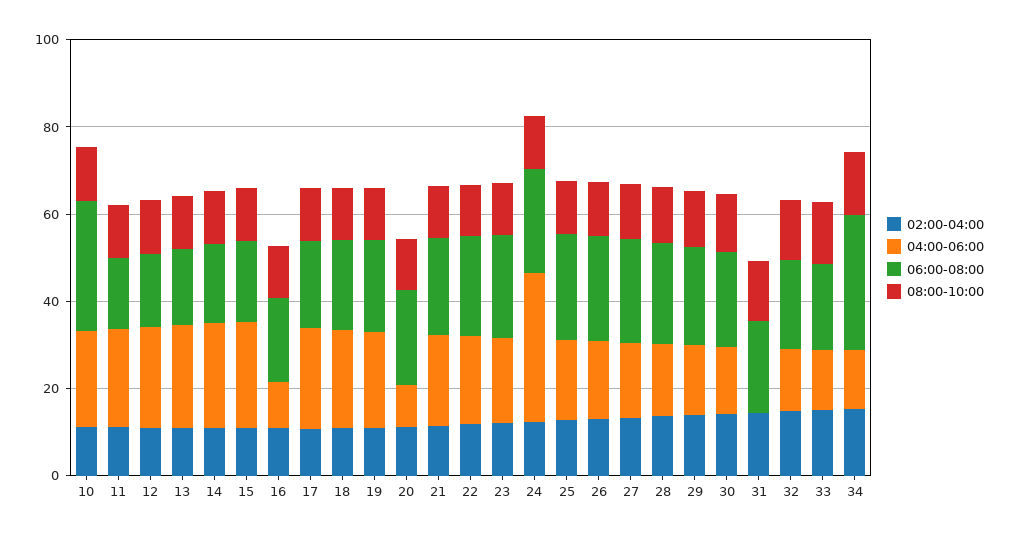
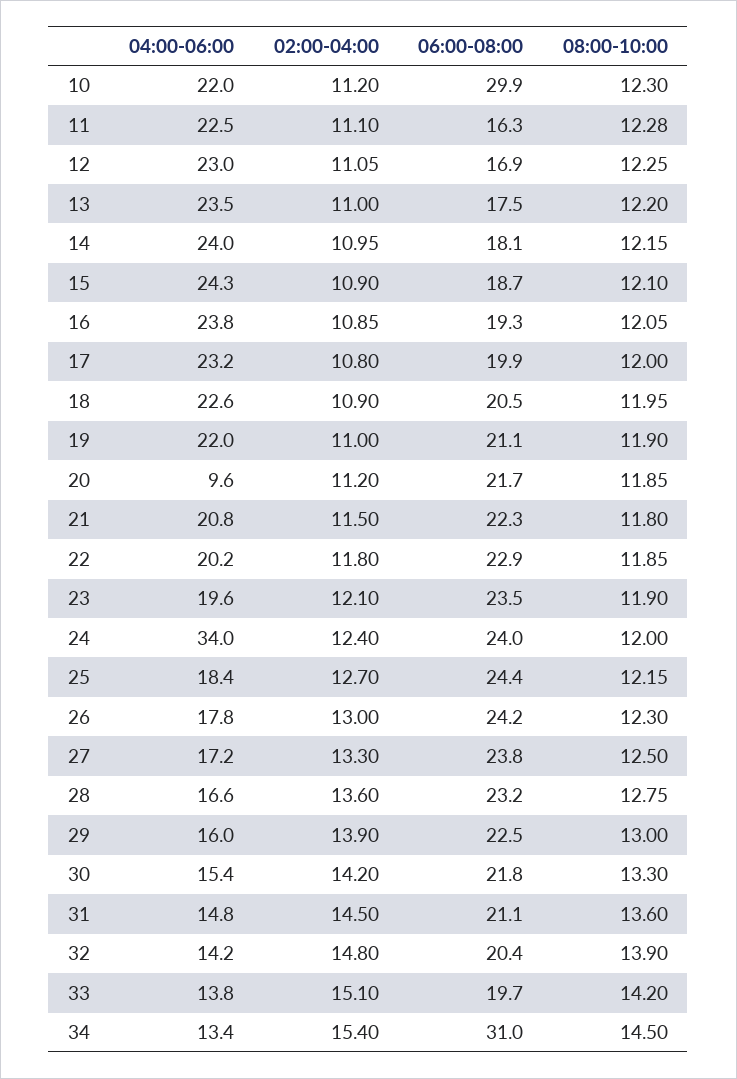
  {
    "02:00-04:00": {
      "10": 11.2,
      "11": 11.1,
      "12": 11.05,
      "13": 11,
      "14": 10.95,
      "15": 10.9,
      "16": 10.85,
      "17": 10.8,
      "18": 10.9,
      "19": 11,
      "20": 11.2,
      "21": 11.5,
      "22": 11.8,
      "23": 12.1,
      "24": 12.4,
      "25": 12.7,
      "26": 13,
      "27": 13.3,
      "28": 13.6,
      "29": 13.9,
      "30": 14.2,
      "31": 14.5,
      "32": 14.8,
      "33": 15.1,
      "34": 15.4
    },
    "04:00-06:00": {
      "10": 22,
      "11": 22.5,
      "12": 23,
      "13": 23.5,
      "14": 24,
      "15": 24.3,
-     "16": 10,
+     "16": 23.8,
      "17": 23.2,
      "18": 22.6,
      "19": 22,
      "20": 9.6,
      "21": 20.8,
      "22": 20.2,
      "23": 19.6,
      "24": 34,
      "25": 18.4,
      "26": 17.8,
      "27": 17.2,
      "28": 16.6,
      "29": 16,
      "30": 15.4,
-     "31": 0,
+     "31": 14.8,
      "32": 14.2,
      "33": 13.8,
      "34": 13.4
    },
    "06:00-08:00": {
      "10": 29.9,
      "11": 16.3,
      "12": 16.9,
      "13": 17.5,
      "14": 18.1,
      "15": 18.7,
      "16": 19.3,
      "17": 19.9,
      "18": 20.5,
      "19": 21.1,
      "20": 21.7,
      "21": 22.3,
      "22": 22.9,
      "23": 23.5,
      "24": 24,
      "25": 24.4,
      "26": 24.2,
      "27": 23.8,
      "28": 23.2,
      "29": 22.5,
      "30": 21.8,
      "31": 21.1,
      "32": 20.4,
      "33": 19.7,
      "34": 31
    },
    "08:00-10:00": {
      "10": 12.3,
      "11": 12.28,
      "12": 12.25,
      "13": 12.2,
      "14": 12.15,
      "15": 12.1,
      "16": 12.05,
      "17": 12,
      "18": 11.95,
      "19": 11.9,
      "20": 11.85,
      "21": 11.8,
      "22": 11.85,
      "23": 11.9,
      "24": 12,
      "25": 12.15,
      "26": 12.3,
      "27": 12.5,
      "28": 12.75,
      "29": 13,
      "30": 13.3,
      "31": 13.6,
      "32": 13.9,
      "33": 14.2,
      "34": 14.5
    }
  }

